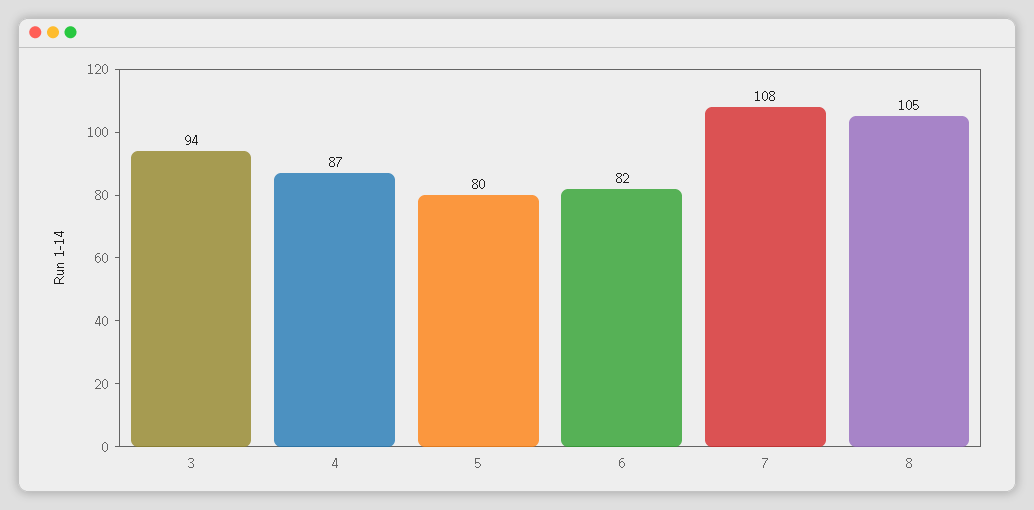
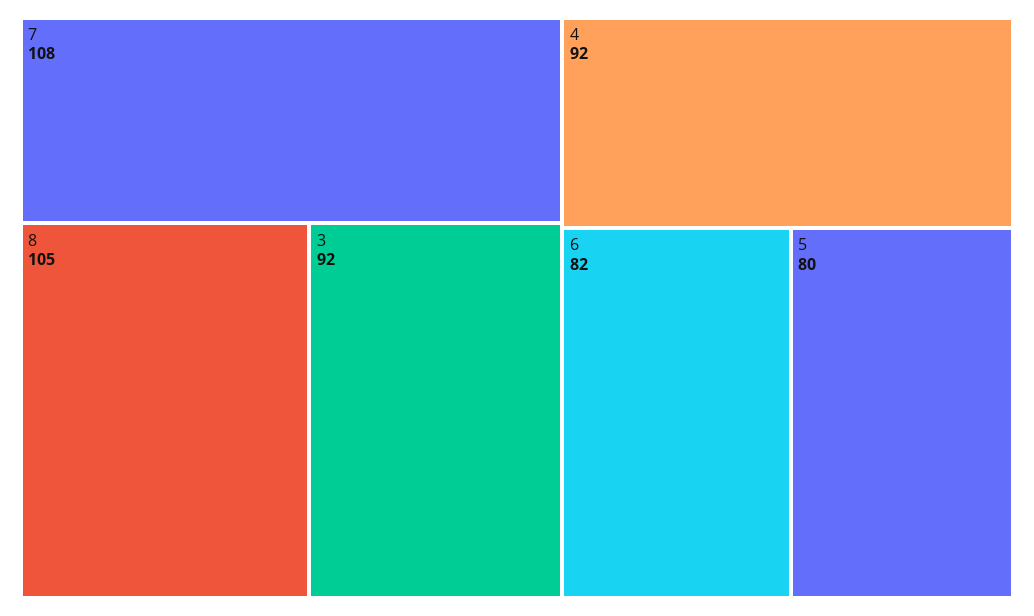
  {
-   "3": 94,
+   "3": 92,
-   "4": 87,
+   "4": 92,
    "5": 80,
    "6": 82,
    "7": 108,
    "8": 105
  }

